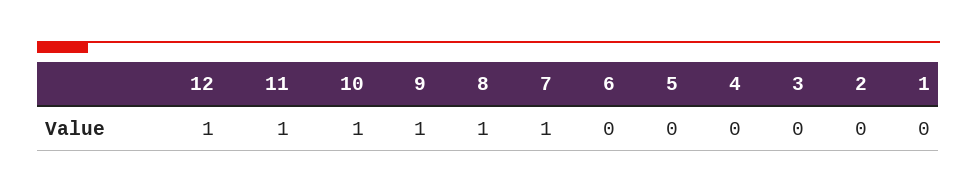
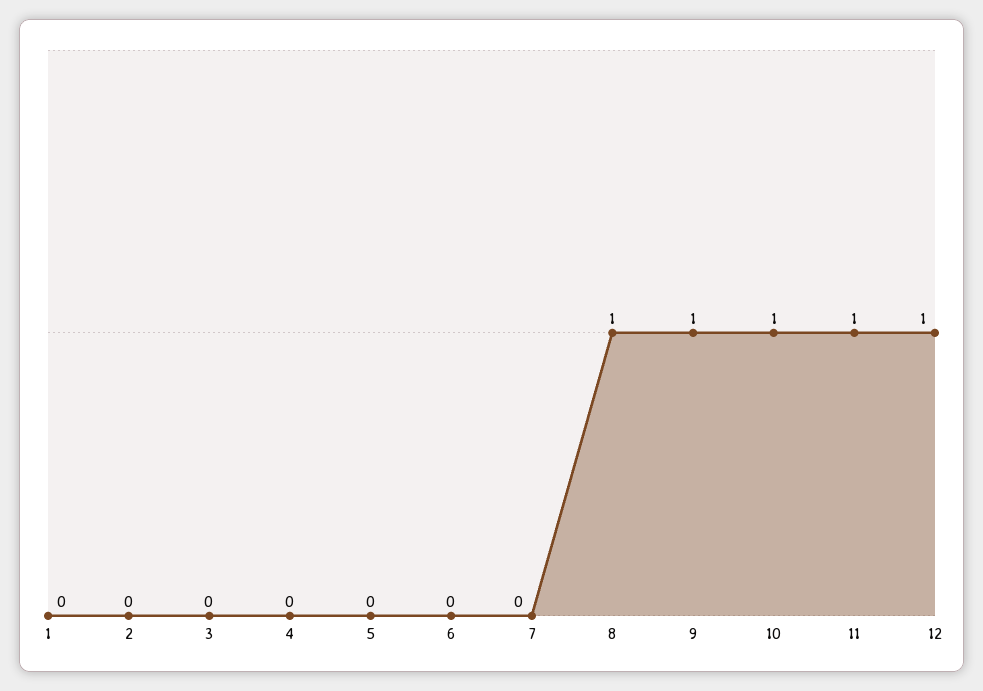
  {
    "12": 1,
    "11": 1,
    "10": 1,
    "9": 1,
    "8": 1,
-   "7": 1,
+   "7": 0,
    "6": 0,
    "5": 0,
    "4": 0,
    "3": 0,
    "2": 0,
    "1": 0
  }

